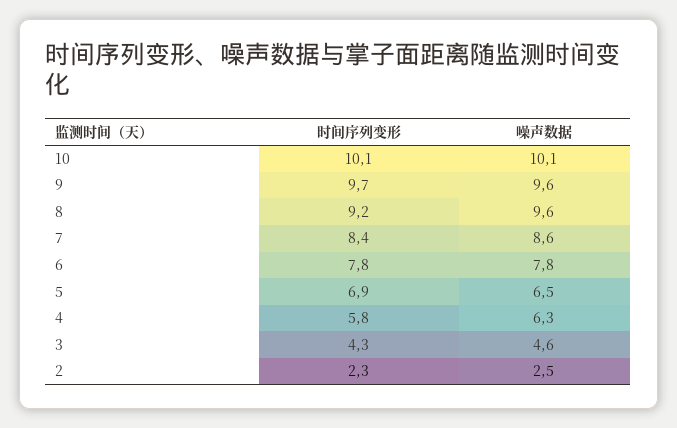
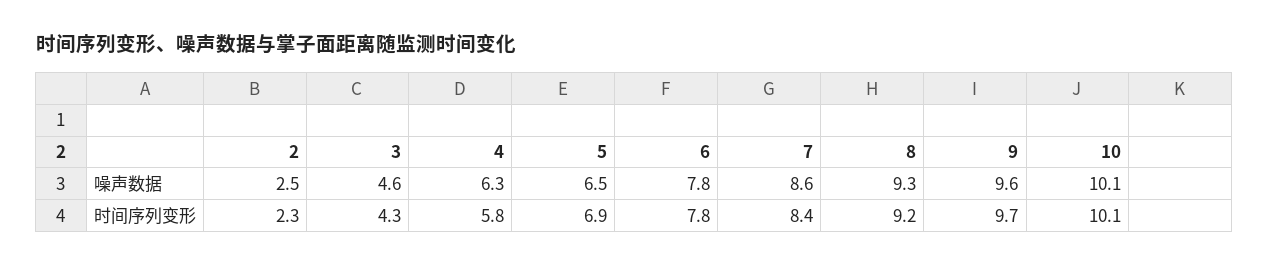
  {
    "时间序列变形": {
      "10": 10.1,
      "9": 9.7,
      "8": 9.2,
      "7": 8.4,
      "6": 7.8,
      "5": 6.9,
      "4": 5.8,
      "3": 4.3,
      "2": 2.3
    },
    "噪声数据": {
      "10": 10.1,
      "9": 9.6,
-     "8": 9.6,
+     "8": 9.3,
      "7": 8.6,
      "6": 7.8,
      "5": 6.5,
      "4": 6.3,
      "3": 4.6,
      "2": 2.5
    }
  }

